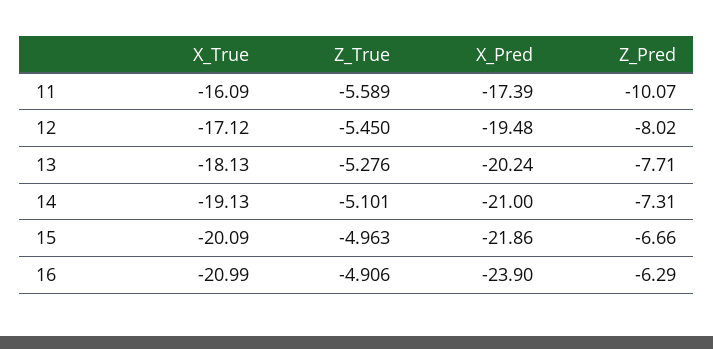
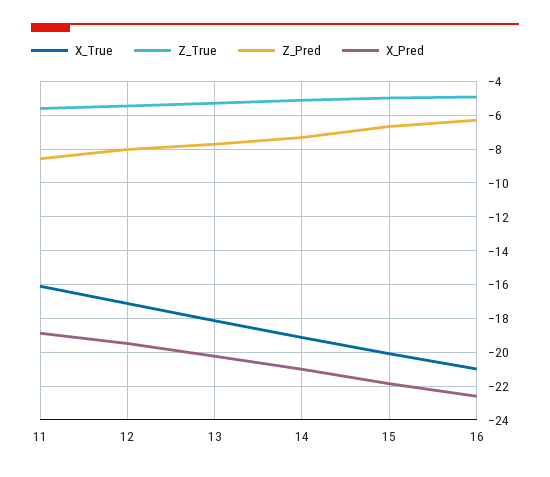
  {
    "X_True": {
      "11": -16.09,
      "12": -17.12,
      "13": -18.13,
      "14": -19.13,
      "15": -20.09,
      "16": -20.99
    },
    "Z_True": {
      "11": -5.589,
      "12": -5.45,
      "13": -5.276,
      "14": -5.101,
      "15": -4.963,
      "16": -4.906
    },
    "X_Pred": {
-     "11": -17.39,
+     "11": -19,
      "12": -19.48,
      "13": -20.24,
      "14": -21,
      "15": -21.86,
-     "16": -23.9
+     "16": -22.5
    },
    "Z_Pred": {
-     "11": -10.07,
+     "11": -8.5,
      "12": -8.02,
      "13": -7.71,
      "14": -7.31,
      "15": -6.66,
      "16": -6.29
    }
  }

